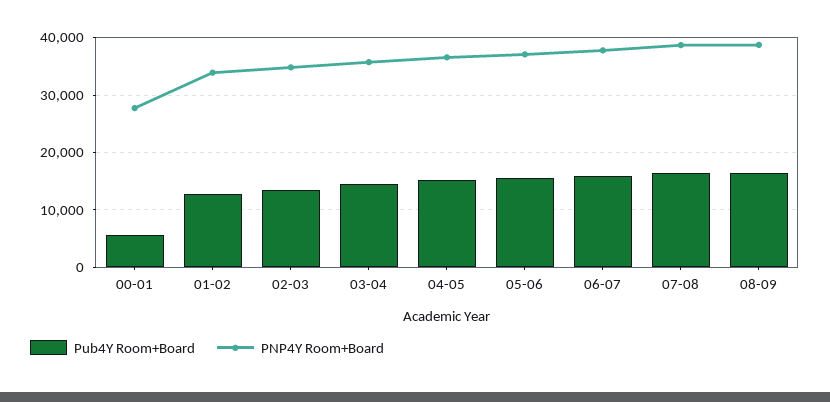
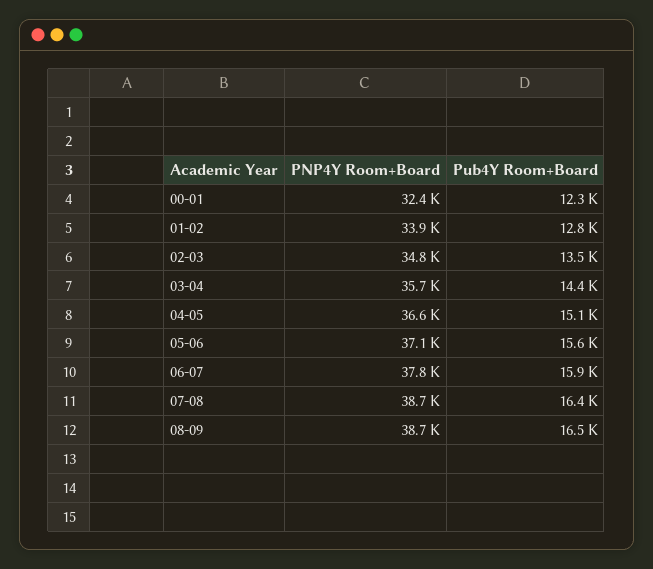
  {
    "Pub4Y Room+Board": {
-     "00-01": 6000,
+     "00-01": 12300,
      "01-02": 12800,
      "02-03": 13500,
      "03-04": 14400,
      "04-05": 15100,
      "05-06": 15600,
      "06-07": 15900,
      "07-08": 16400,
      "08-09": 16500
    },
    "PNP4Y Room+Board": {
-     "00-01": 28000,
+     "00-01": 32400,
      "01-02": 33900,
      "02-03": 34800,
      "03-04": 35700,
      "04-05": 36600,
      "05-06": 37100,
      "06-07": 37800,
      "07-08": 38700,
      "08-09": 38700
    }
  }

